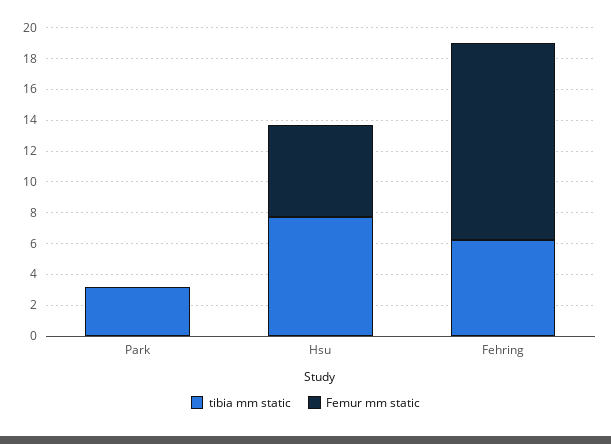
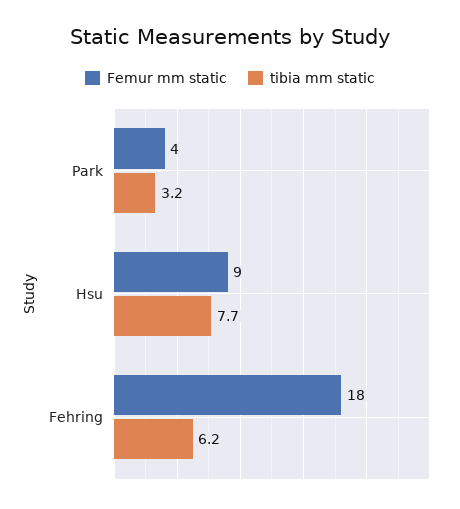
  {
    "tibia mm static": {
      "Park": 3.2,
      "Hsu": 7.7,
      "Fehring": 6.2
    },
    "Femur mm static": {
-     "Park": 0,
+     "Park": 4,
-     "Hsu": 6,
+     "Hsu": 9,
-     "Fehring": 13
+     "Fehring": 18
    }
  }

